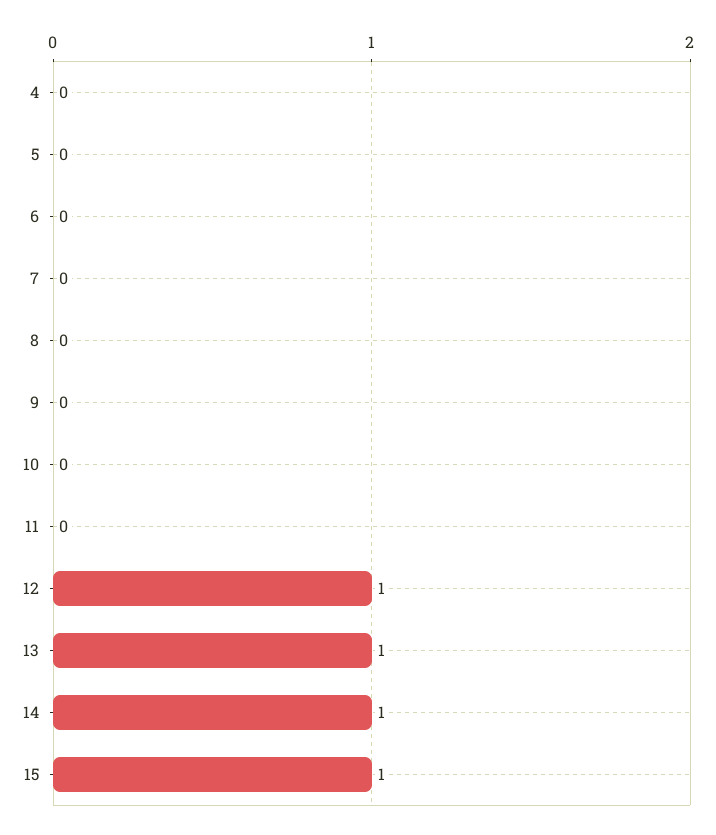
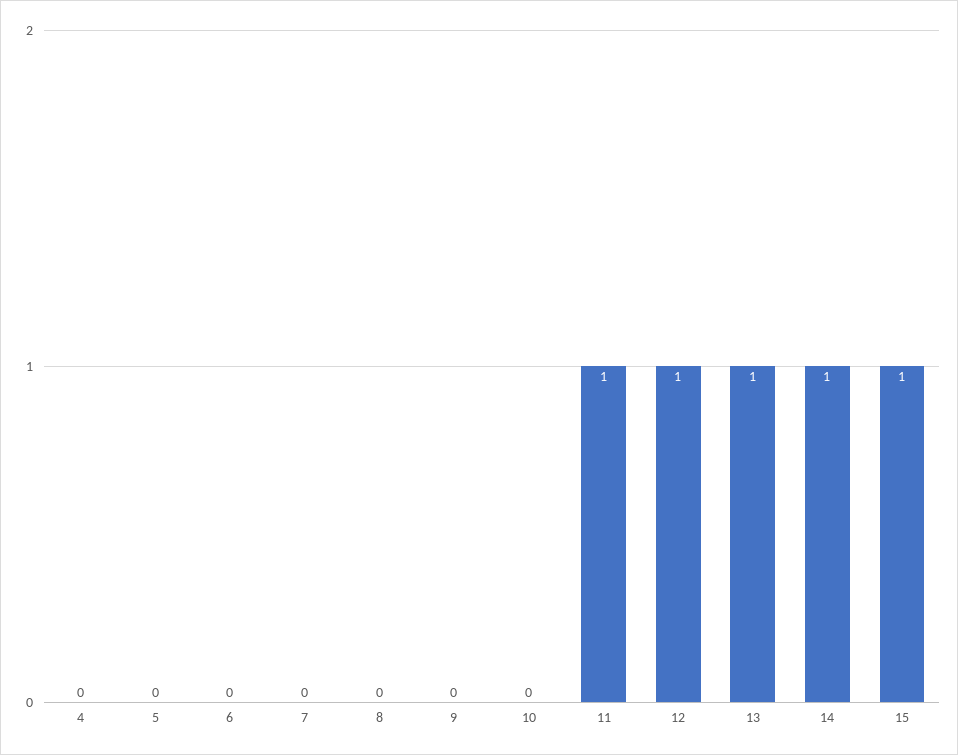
  {
    "4": 0,
    "5": 0,
    "6": 0,
    "7": 0,
    "8": 0,
    "9": 0,
    "10": 0,
-   "11": 0,
+   "11": 1,
    "12": 1,
    "13": 1,
    "14": 1,
    "15": 1
  }

